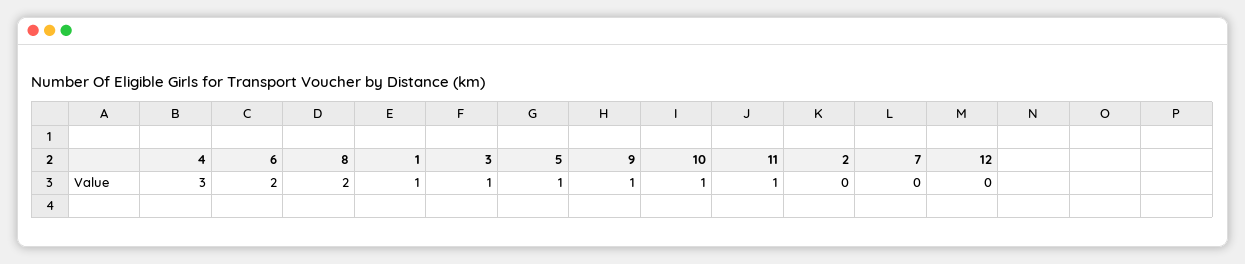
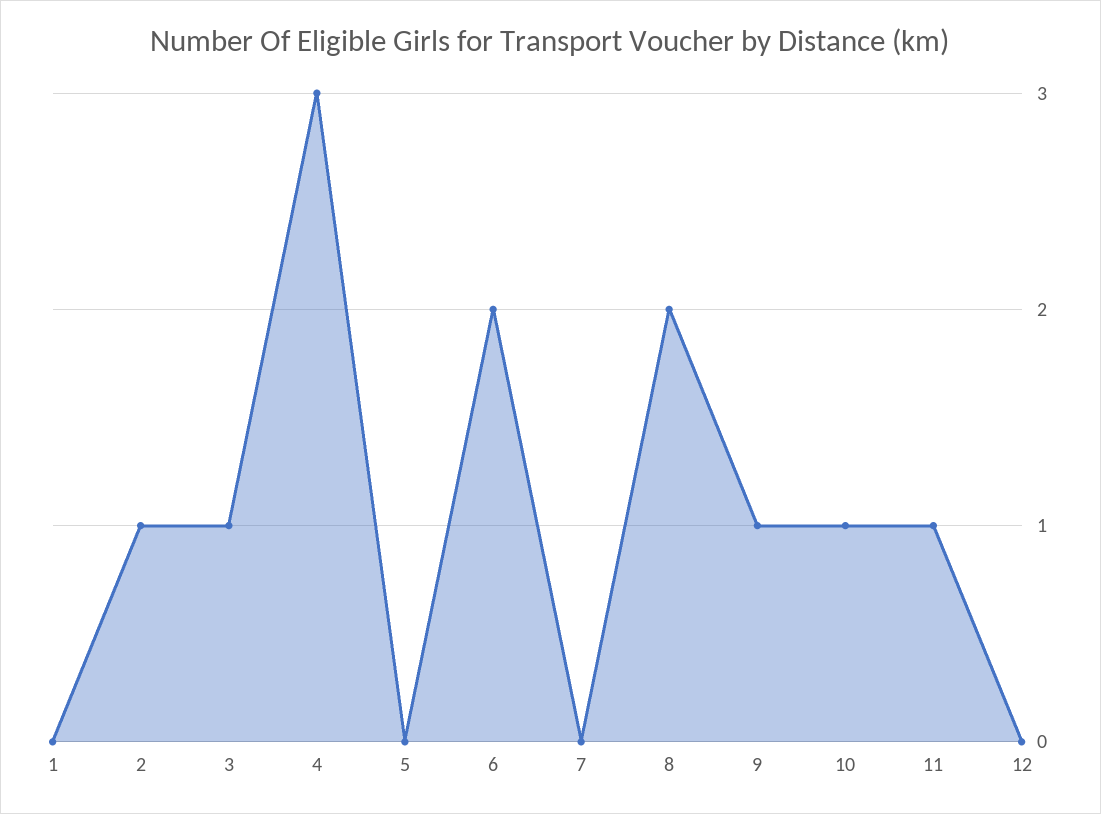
  {
    "4": 3,
    "6": 2,
    "8": 2,
-   "1": 1,
+   "1": 0,
    "3": 1,
-   "5": 1,
+   "5": 0,
    "9": 1,
    "10": 1,
    "11": 1,
-   "2": 0,
+   "2": 1,
    "7": 0,
    "12": 0
  }

